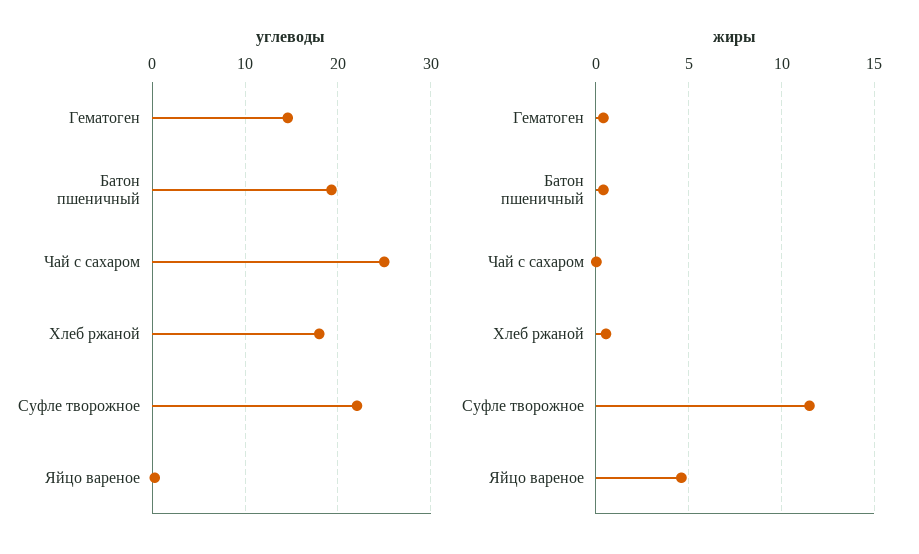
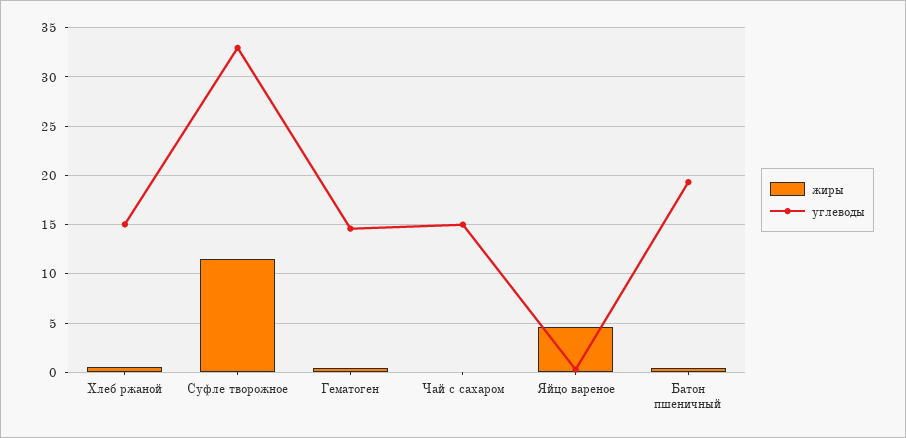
  {
    "углеводы": {
      "Гематоген": 15,
      "Батон пшеничный": 19,
-     "Чай с сахаром": 25,
+     "Чай с сахаром": 15,
-     "Хлеб ржаной": 18,
+     "Хлеб ржаной": 15,
-     "Суфле творожное": 22,
+     "Суфле творожное": 33,
      "Яйцо вареное": 0
    },
    "жиры": {
      "Гематоген": 0.5,
      "Батон пшеничный": 0.5,
      "Чай с сахаром": 0,
      "Хлеб ржаной": 0.5,
      "Суфле творожное": 11.5,
      "Яйцо вареное": 4.5
    }
  }

